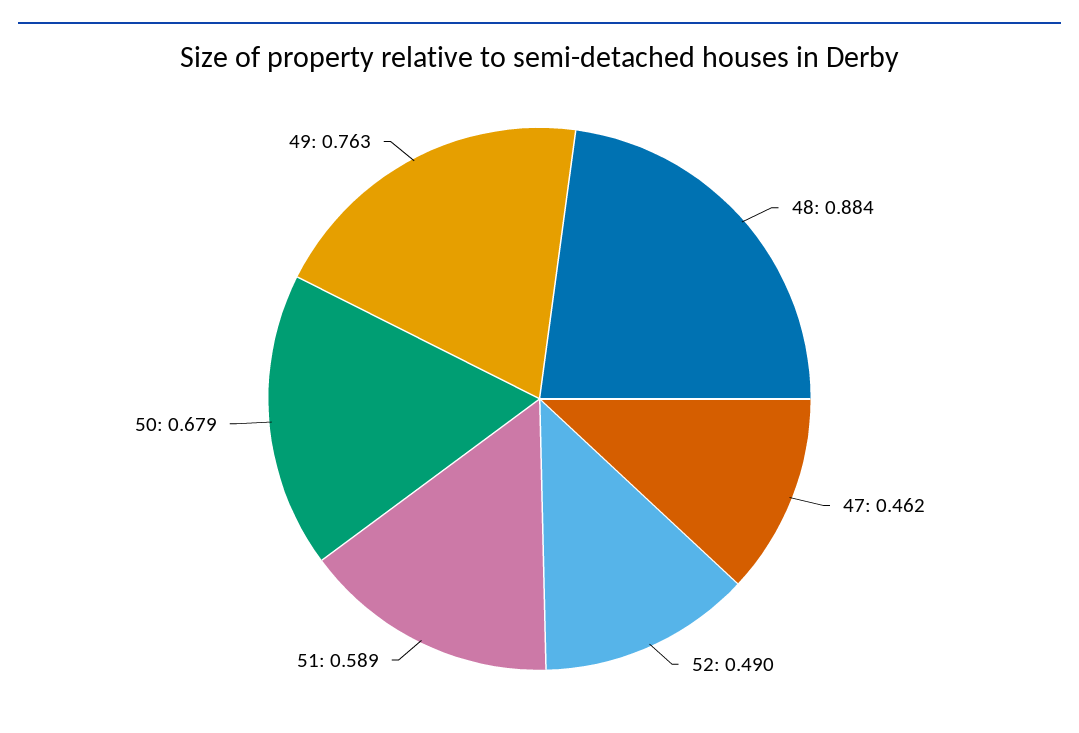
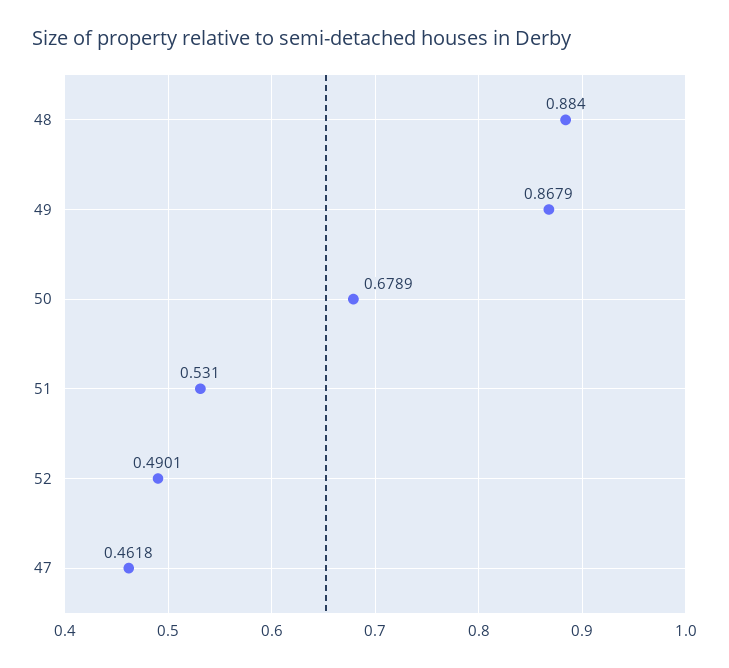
  {
    "48": 0.884,
    "47": 0.4618,
    "52": 0.4901,
-   "51": 0.589,
+   "51": 0.531,
    "50": 0.6789,
-   "49": 0.763
+   "49": 0.8679
  }

